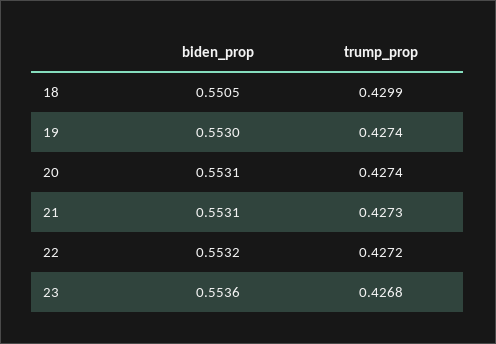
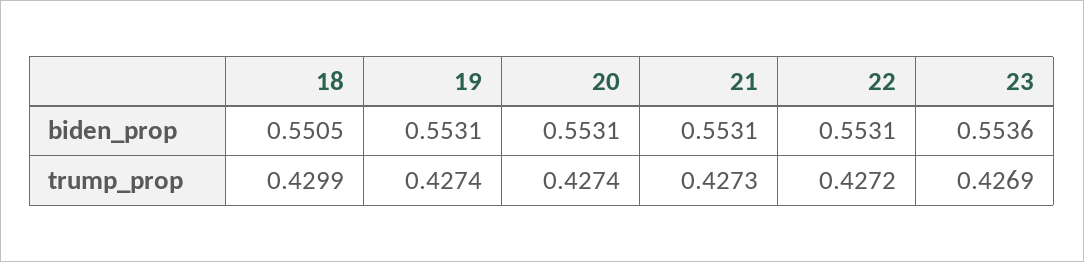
  {
    "biden_prop": {
      "18": 0.5505,
-     "19": 0.553,
+     "19": 0.5531,
      "20": 0.5531,
      "21": 0.5531,
-     "22": 0.5532,
+     "22": 0.5531,
      "23": 0.5536
    },
    "trump_prop": {
      "18": 0.4299,
      "19": 0.4274,
      "20": 0.4274,
      "21": 0.4273,
      "22": 0.4272,
-     "23": 0.4268
+     "23": 0.4269
    }
  }

